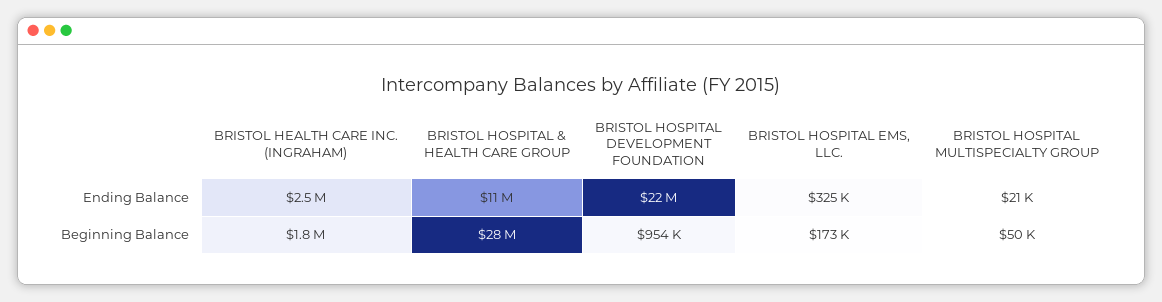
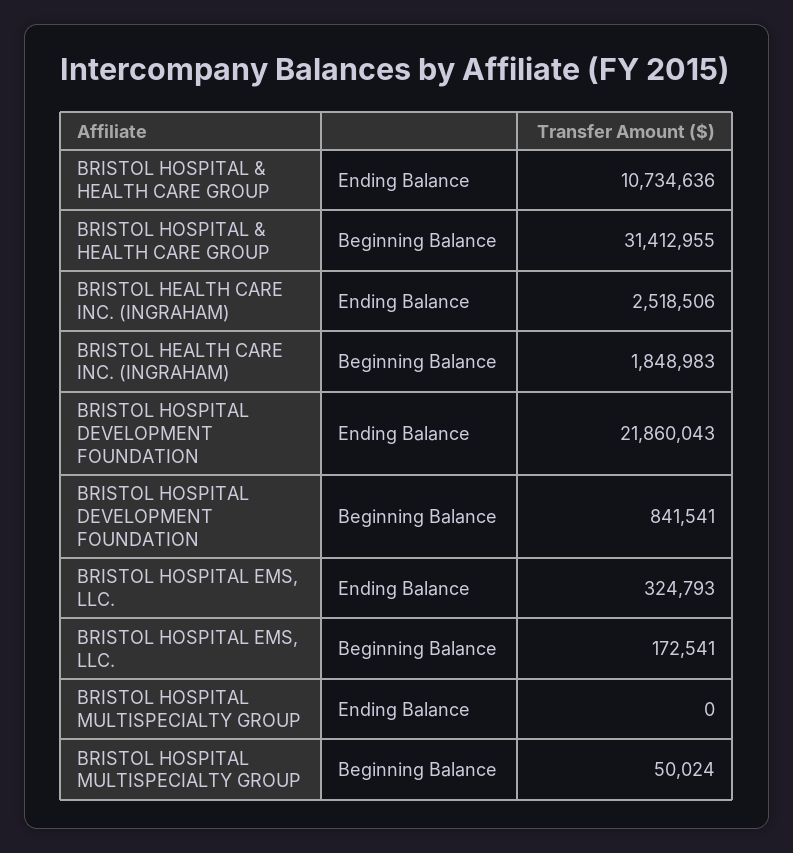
  {
    "BRISTOL HEALTH CARE INC. (INGRAHAM)": {
      "Ending Balance": 2518506,
      "Beginning Balance": 1848983
    },
    "BRISTOL HOSPITAL & HEALTH CARE GROUP": {
      "Ending Balance": 10734636,
-     "Beginning Balance": 28000000
+     "Beginning Balance": 31412955
    },
    "BRISTOL HOSPITAL DEVELOPMENT FOUNDATION": {
      "Ending Balance": 21860043,
-     "Beginning Balance": 954000
+     "Beginning Balance": 841541
    },
    "BRISTOL HOSPITAL EMS, LLC.": {
      "Ending Balance": 324793,
      "Beginning Balance": 172541
    },
    "BRISTOL HOSPITAL MULTISPECIALTY GROUP": {
-     "Ending Balance": 21000,
+     "Ending Balance": 0,
      "Beginning Balance": 50024
    }
  }

